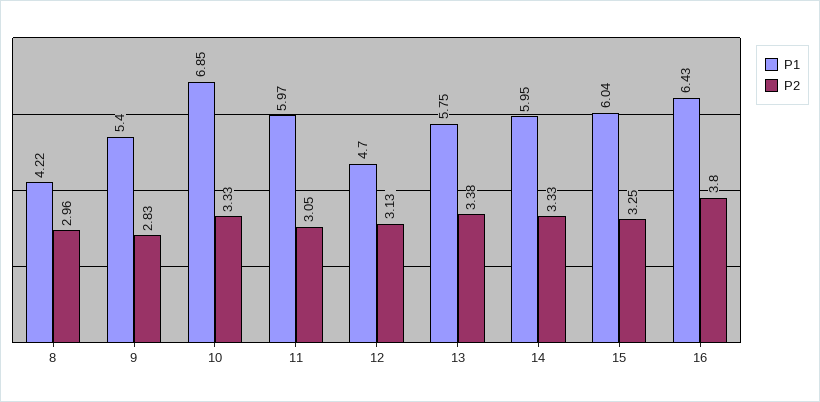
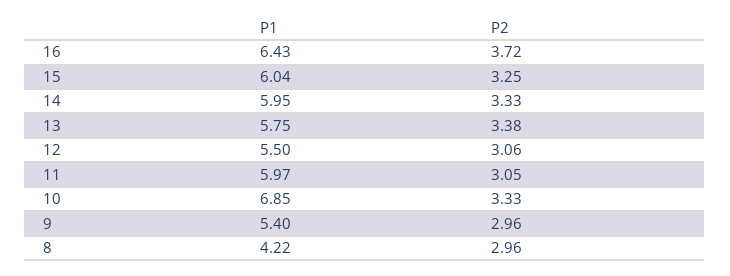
  {
    "P1": {
      "8": 4.22,
      "9": 5.4,
      "10": 6.85,
      "11": 5.97,
-     "12": 4.7,
+     "12": 5.5,
      "13": 5.75,
      "14": 5.95,
      "15": 6.04,
      "16": 6.43
    },
    "P2": {
      "8": 2.96,
-     "9": 2.83,
+     "9": 2.96,
      "10": 3.33,
      "11": 3.05,
-     "12": 3.13,
+     "12": 3.06,
      "13": 3.38,
      "14": 3.33,
      "15": 3.25,
-     "16": 3.8
+     "16": 3.72
    }
  }

